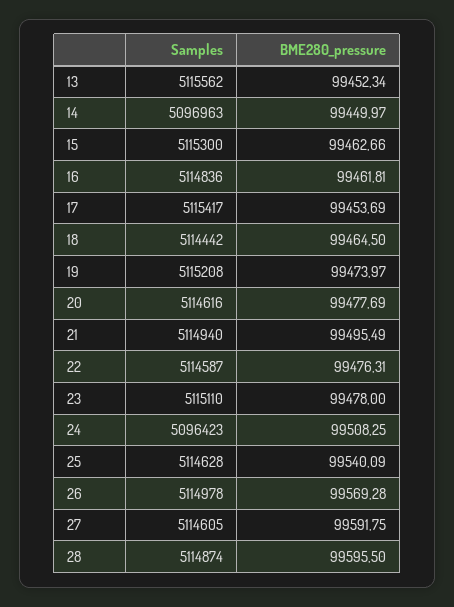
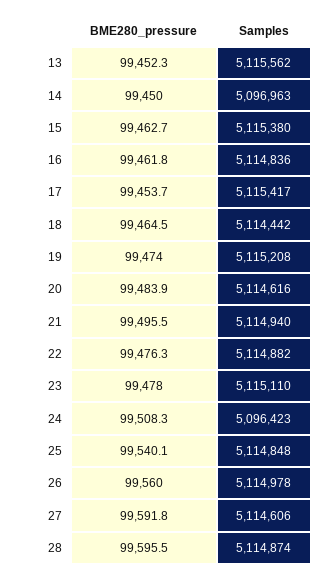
  {
    "Samples": {
      "13": 5115562,
      "14": 5096963,
-     "15": 5115300,
+     "15": 5115380,
      "16": 5114836,
      "17": 5115417,
      "18": 5114442,
      "19": 5115208,
      "20": 5114616,
      "21": 5114940,
-     "22": 5114587,
+     "22": 5114882,
      "23": 5115110,
      "24": 5096423,
-     "25": 5114628,
+     "25": 5114848,
      "26": 5114978,
-     "27": 5114605,
+     "27": 5114606,
      "28": 5114874
    },
    "BME280_pressure": {
      "13": 99452.34,
      "14": 99449.97,
      "15": 99462.66,
      "16": 99461.81,
      "17": 99453.69,
      "18": 99464.5,
      "19": 99473.97,
-     "20": 99477.69,
+     "20": 99483.9,
      "21": 99495.49,
      "22": 99476.31,
      "23": 99478,
      "24": 99508.25,
      "25": 99540.09,
-     "26": 99569.28,
+     "26": 99560,
      "27": 99591.75,
      "28": 99595.5
    }
  }

